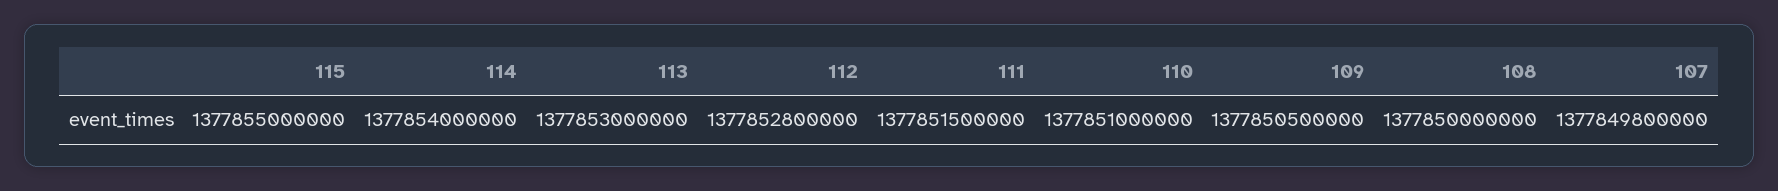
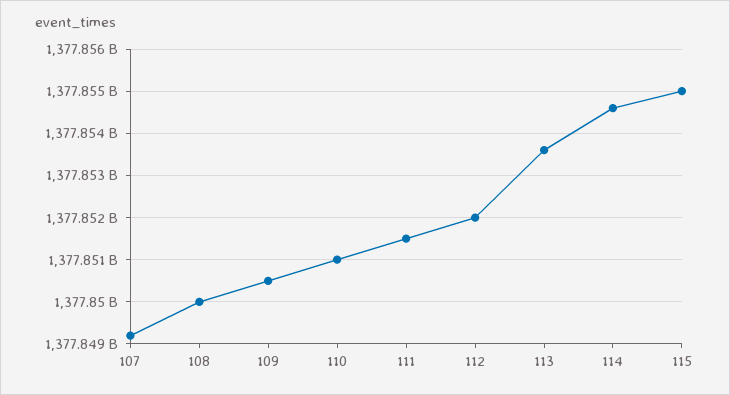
  {
    "115": 1377855000000,
-   "114": 1377854000000,
+   "114": 1377854600000,
-   "113": 1377853000000,
+   "113": 1377853600000,
-   "112": 1377852800000,
+   "112": 1377852000000,
    "111": 1377851500000,
    "110": 1377851000000,
    "109": 1377850500000,
    "108": 1377850000000,
-   "107": 1377849800000
+   "107": 1377849200000
  }

